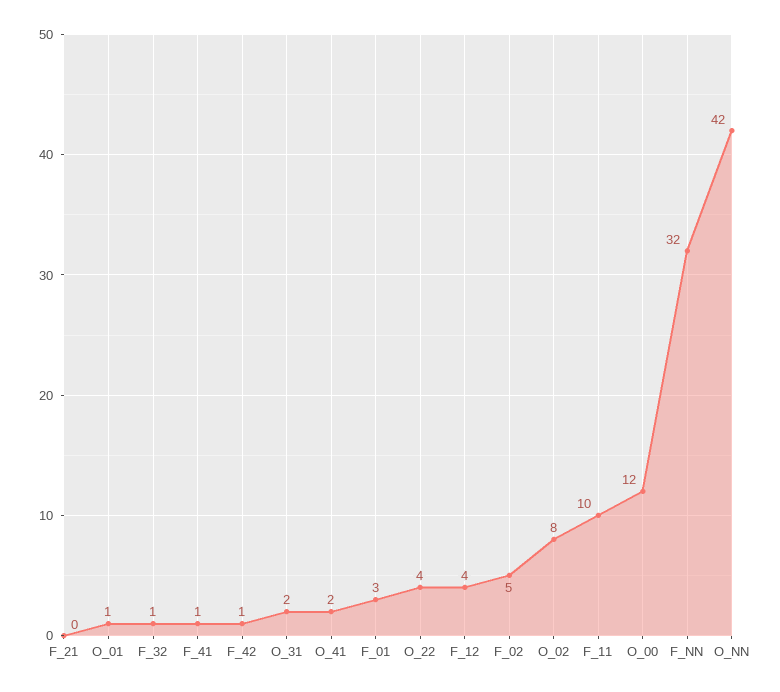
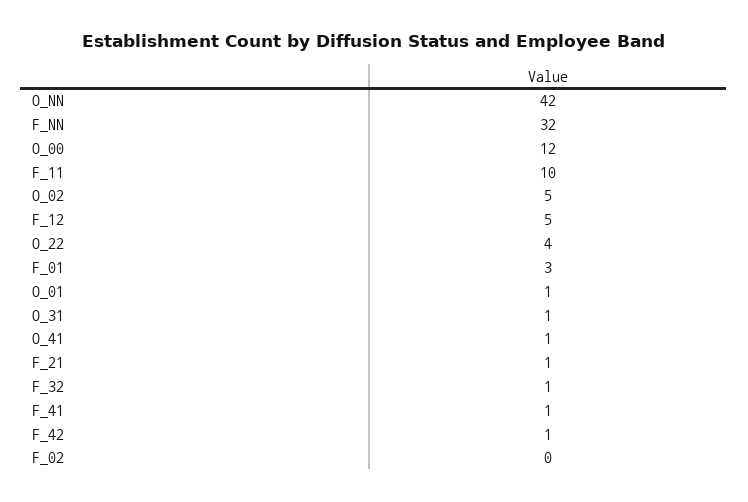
  {
-   "F_21": 0,
+   "F_21": 1,
    "O_01": 1,
    "F_32": 1,
    "F_41": 1,
    "F_42": 1,
-   "O_31": 2,
+   "O_31": 1,
-   "O_41": 2,
+   "O_41": 1,
    "F_01": 3,
    "O_22": 4,
-   "F_12": 4,
+   "F_12": 5,
-   "F_02": 5,
+   "F_02": 0,
-   "O_02": 8,
+   "O_02": 5,
    "F_11": 10,
    "O_00": 12,
    "F_NN": 32,
    "O_NN": 42
  }

